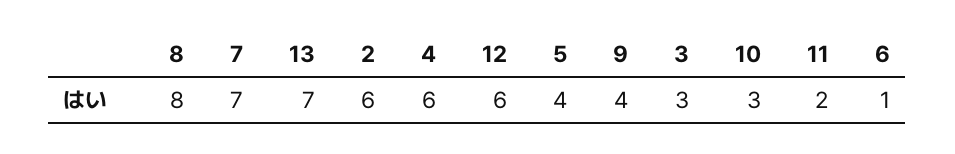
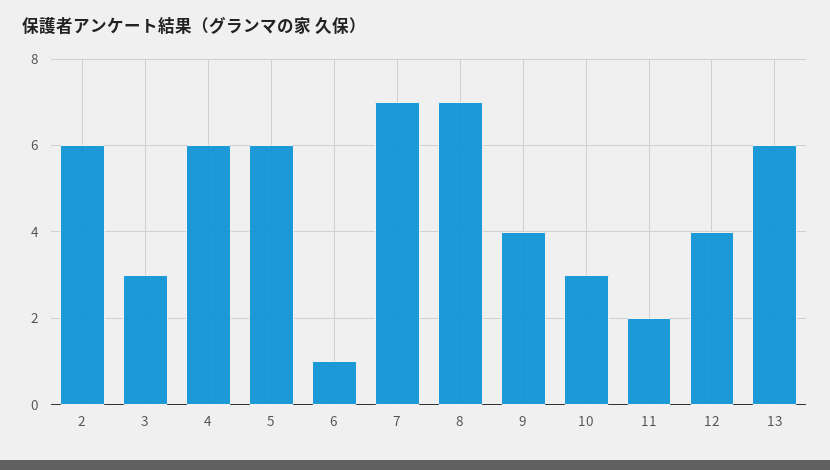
  {
-   "8": 8,
+   "8": 7,
    "7": 7,
-   "13": 7,
+   "13": 6,
    "2": 6,
    "4": 6,
-   "12": 6,
+   "12": 4,
-   "5": 4,
+   "5": 6,
    "9": 4,
    "3": 3,
    "10": 3,
    "11": 2,
    "6": 1
  }

